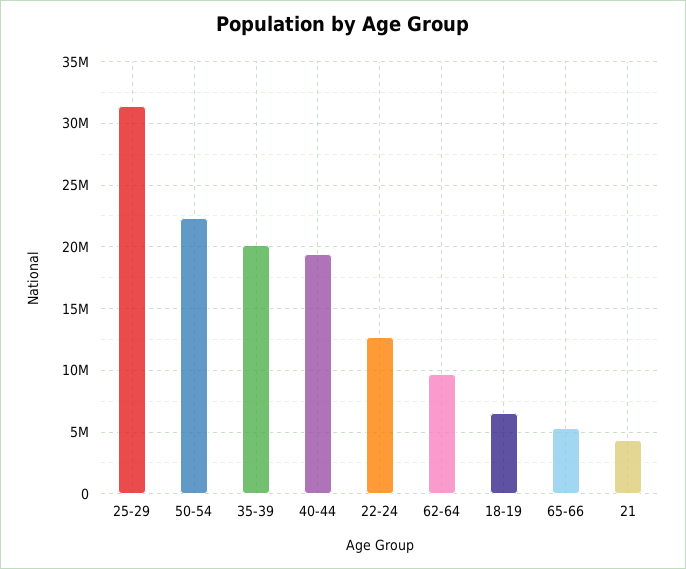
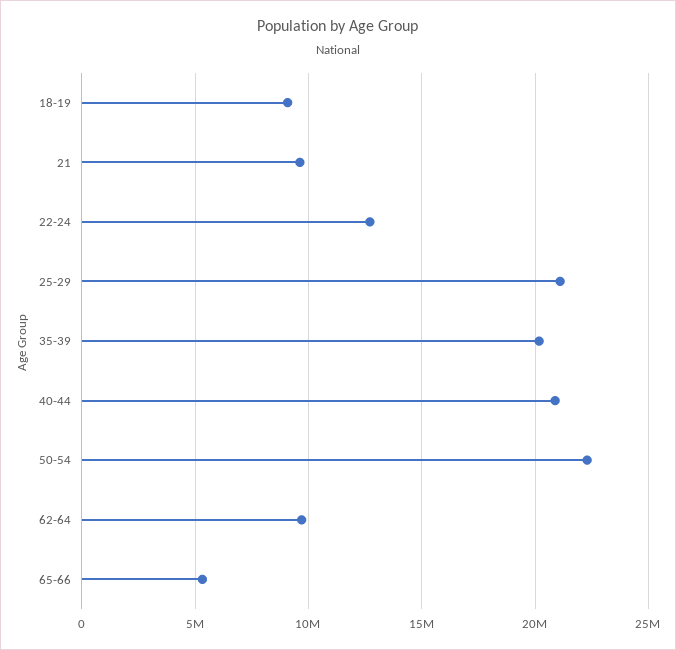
  {
-   "25-29": 31500000,
+   "25-29": 21000000,
    "50-54": 22500000,
    "35-39": 20000000,
-   "40-44": 19500000,
+   "40-44": 21000000,
    "22-24": 12500000,
    "62-64": 9500000,
-   "18-19": 6500000,
+   "18-19": 9000000,
    "65-66": 5500000,
-   "21": 4500000
+   "21": 9500000
  }

